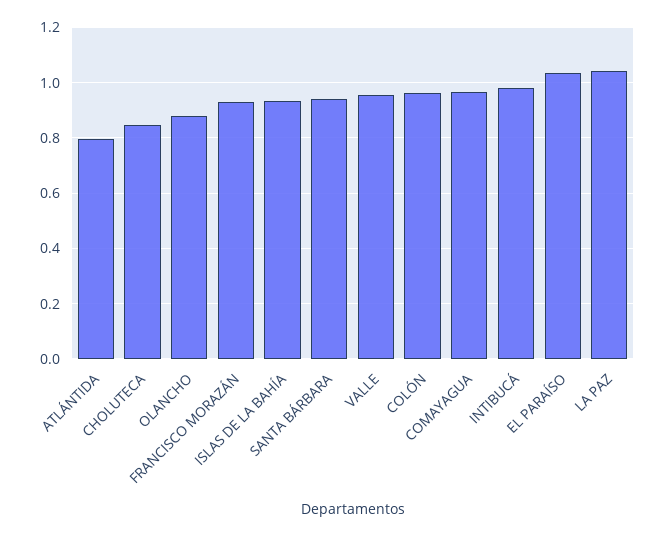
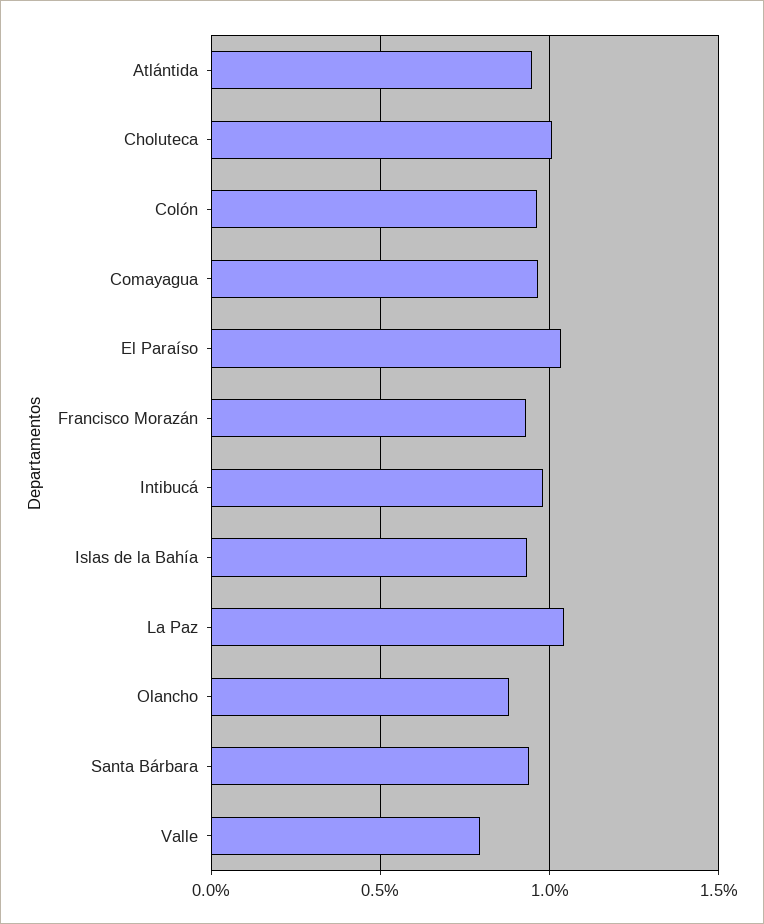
  {
-   "ATLÁNTIDA": 0.8,
+   "ATLÁNTIDA": 0.95,
-   "CHOLUTECA": 0.85,
+   "CHOLUTECA": 1,
    "OLANCHO": 0.875,
    "FRANCISCO MORAZÁN": 0.925,
    "ISLAS DE LA BAHÍA": 0.925,
    "SANTA BÁRBARA": 0.95,
-   "VALLE": 0.95,
+   "VALLE": 0.8,
    "COLÓN": 0.95,
    "COMAYAGUA": 0.975,
    "INTIBUCÁ": 0.975,
    "EL PARAÍSO": 1.025,
    "LA PAZ": 1.05
  }

